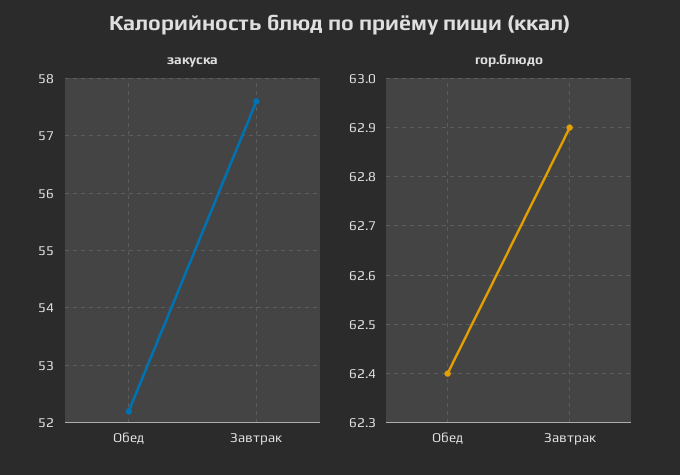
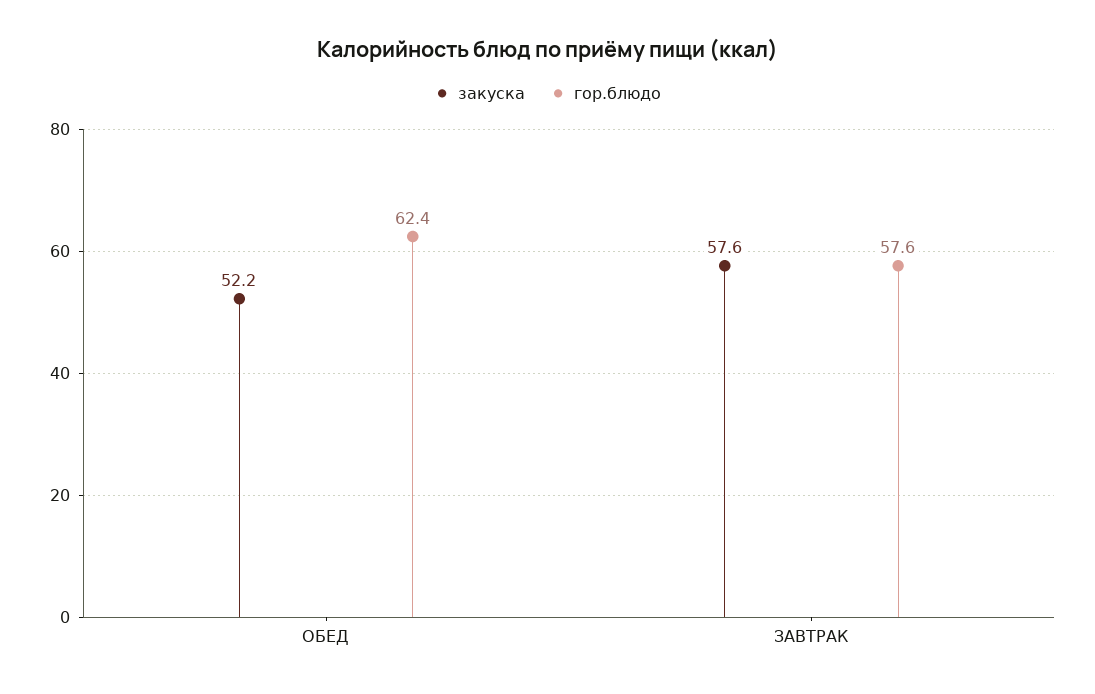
  {
    "закуска": {
      "Обед": 52.2,
      "Завтрак": 57.6
    },
    "гор.блюдо": {
      "Обед": 62.4,
-     "Завтрак": 62.9
+     "Завтрак": 57.6
    }
  }

